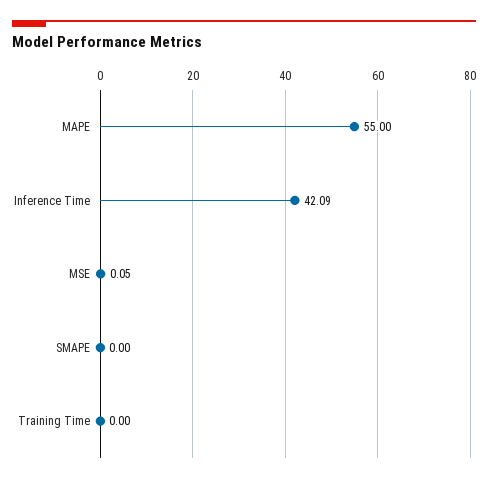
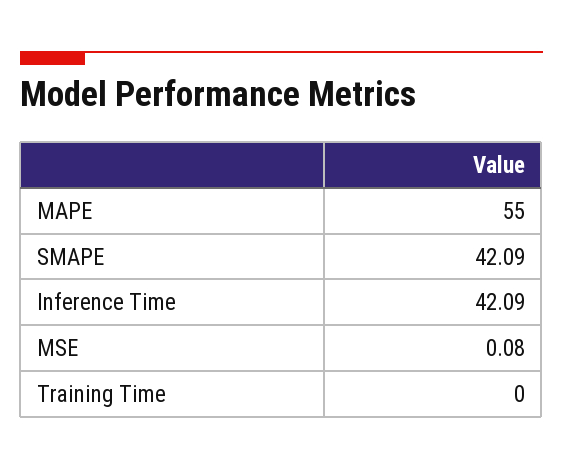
  {
    "MAPE": 55,
    "Inference Time": 42.09,
-   "MSE": 0.05,
+   "MSE": 0.08,
-   "SMAPE": 0,
+   "SMAPE": 42.09,
    "Training Time": 0
  }

